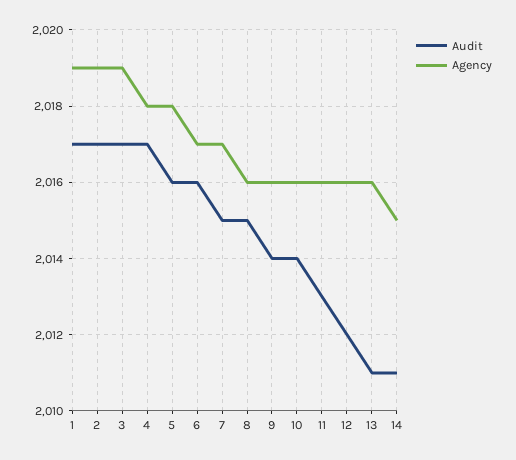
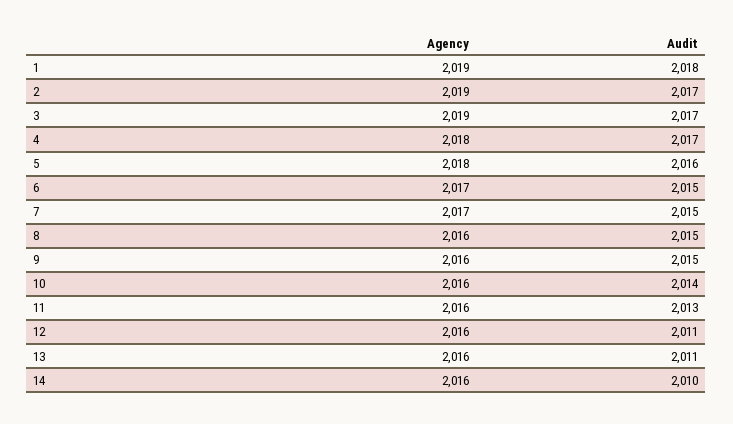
  {
    "Audit": {
-     "1": 2017,
+     "1": 2018,
      "2": 2017,
      "3": 2017,
      "4": 2017,
      "5": 2016,
-     "6": 2016,
+     "6": 2015,
      "7": 2015,
      "8": 2015,
-     "9": 2014,
+     "9": 2015,
      "10": 2014,
      "11": 2013,
-     "12": 2012,
+     "12": 2011,
      "13": 2011,
-     "14": 2011
+     "14": 2010
    },
    "Agency": {
      "1": 2019,
      "2": 2019,
      "3": 2019,
      "4": 2018,
      "5": 2018,
      "6": 2017,
      "7": 2017,
      "8": 2016,
      "9": 2016,
      "10": 2016,
      "11": 2016,
      "12": 2016,
      "13": 2016,
-     "14": 2015
+     "14": 2016
    }
  }

